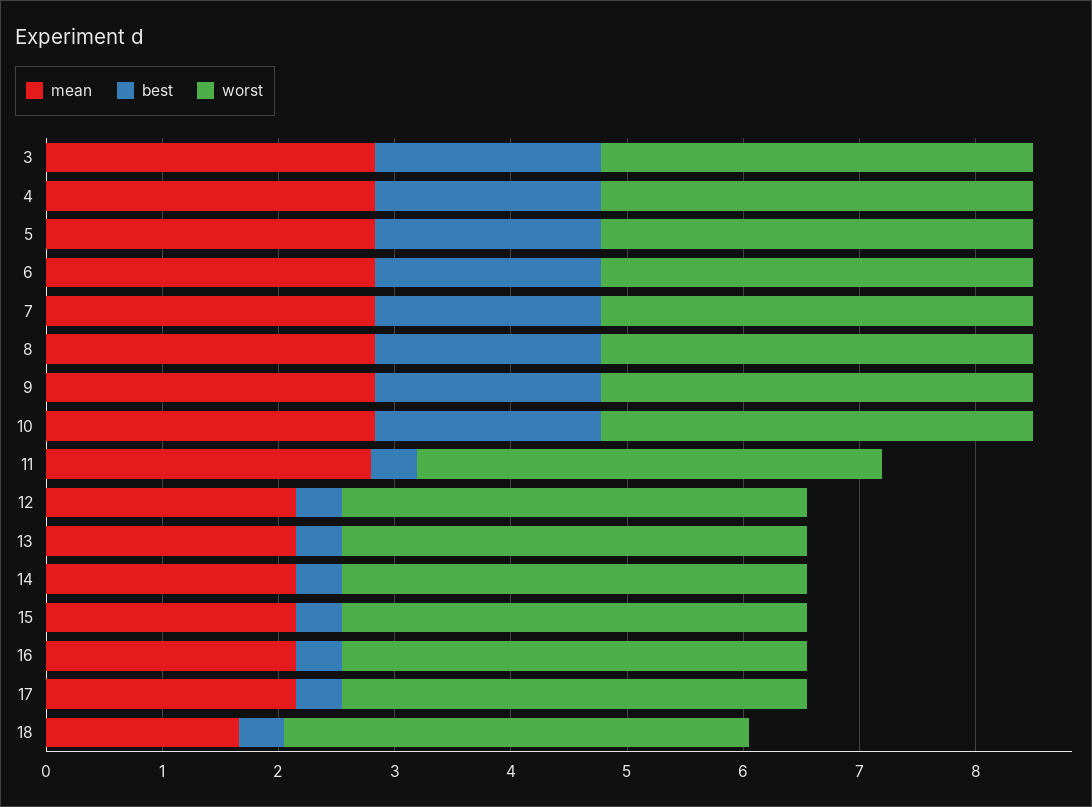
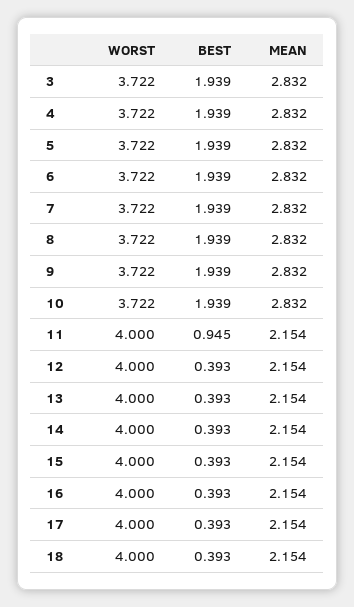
  {
    "mean": {
      "3": 2.832,
      "4": 2.832,
      "5": 2.832,
      "6": 2.832,
      "7": 2.832,
      "8": 2.832,
      "9": 2.832,
      "10": 2.832,
-     "11": 2.8,
+     "11": 2.154,
      "12": 2.154,
      "13": 2.154,
      "14": 2.154,
      "15": 2.154,
      "16": 2.154,
      "17": 2.154,
-     "18": 1.6
+     "18": 2.154
    },
    "best": {
      "3": 1.939,
      "4": 1.939,
      "5": 1.939,
      "6": 1.939,
      "7": 1.939,
      "8": 1.939,
      "9": 1.939,
      "10": 1.939,
-     "11": 0.4,
+     "11": 0.945,
      "12": 0.393,
      "13": 0.393,
      "14": 0.393,
      "15": 0.393,
      "16": 0.393,
      "17": 0.393,
      "18": 0.393
    },
    "worst": {
      "3": 3.722,
      "4": 3.722,
      "5": 3.722,
      "6": 3.722,
      "7": 3.722,
      "8": 3.722,
      "9": 3.722,
      "10": 3.722,
      "11": 4,
      "12": 4,
      "13": 4,
      "14": 4,
      "15": 4,
      "16": 4,
      "17": 4,
      "18": 4
    }
  }

